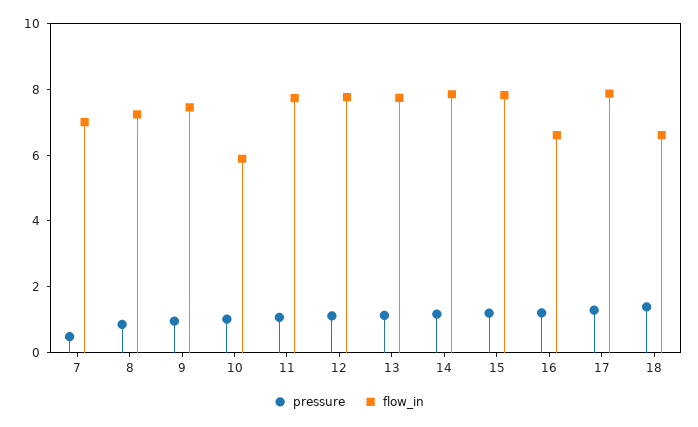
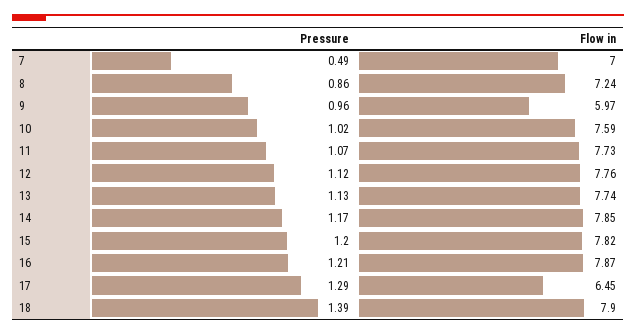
  {
    "pressure": {
      "7": 0.49,
      "8": 0.86,
      "9": 0.96,
      "10": 1.02,
      "11": 1.07,
      "12": 1.12,
      "13": 1.13,
      "14": 1.17,
      "15": 1.2,
      "16": 1.21,
      "17": 1.29,
      "18": 1.39
    },
    "flow_in": {
      "7": 7,
      "8": 7.24,
-     "9": 7.5,
+     "9": 5.97,
-     "10": 6,
+     "10": 7.59,
      "11": 7.73,
      "12": 7.76,
      "13": 7.74,
      "14": 7.85,
      "15": 7.82,
-     "16": 6.5,
+     "16": 7.87,
-     "17": 8,
+     "17": 6.45,
-     "18": 6.5
+     "18": 7.9
    }
  }

